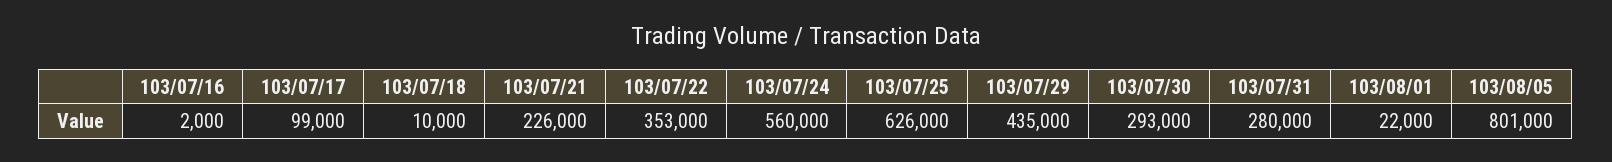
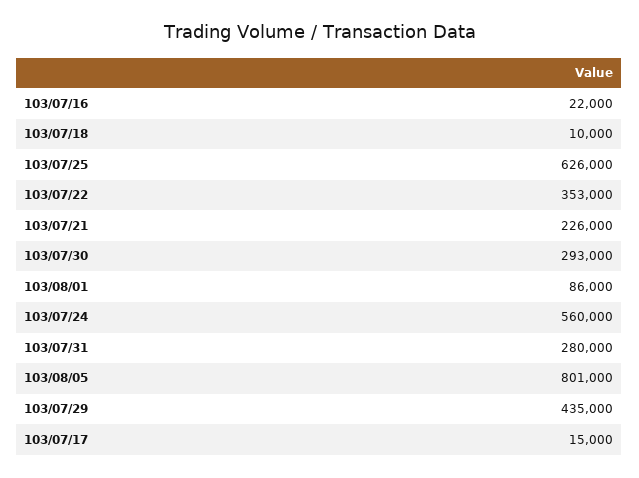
  {
-   "103/07/16": 2000,
+   "103/07/16": 22000,
-   "103/07/17": 99000,
+   "103/07/17": 15000,
    "103/07/18": 10000,
    "103/07/21": 226000,
    "103/07/22": 353000,
    "103/07/24": 560000,
    "103/07/25": 626000,
    "103/07/29": 435000,
    "103/07/30": 293000,
    "103/07/31": 280000,
-   "103/08/01": 22000,
+   "103/08/01": 86000,
    "103/08/05": 801000
  }

